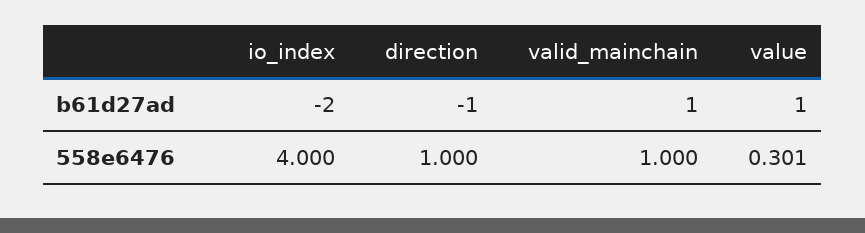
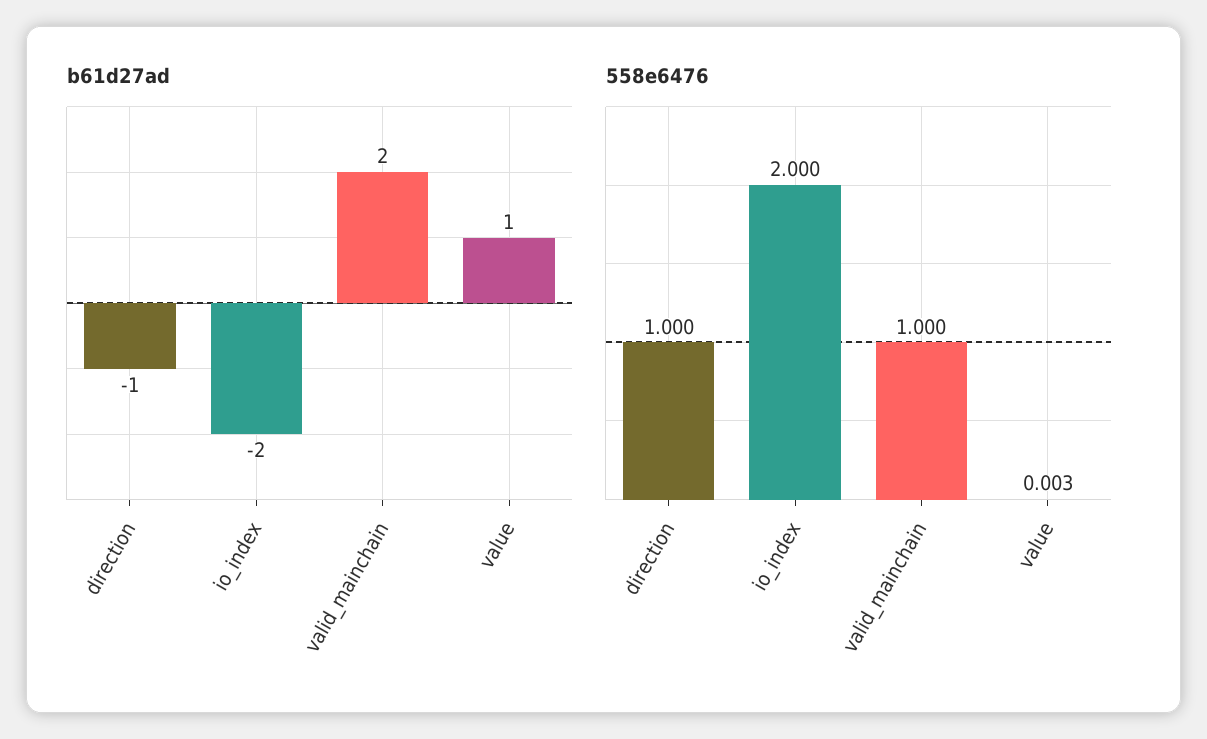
  {
    "b61d27ad": {
      "io_index": -2,
      "direction": -1,
-     "valid_mainchain": 1,
+     "valid_mainchain": 2,
      "value": 1
    },
    "558e6476": {
-     "io_index": 4,
+     "io_index": 2,
      "direction": 1,
      "valid_mainchain": 1,
-     "value": 0.301
+     "value": 0.003
    }
  }

